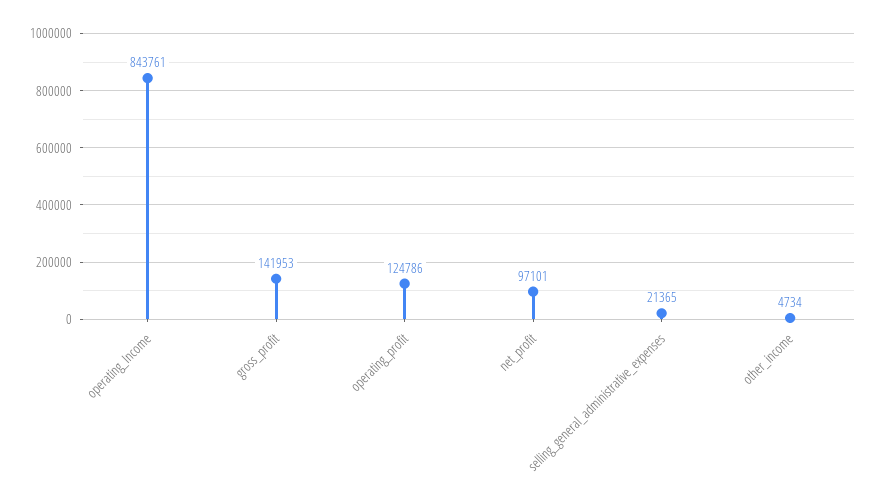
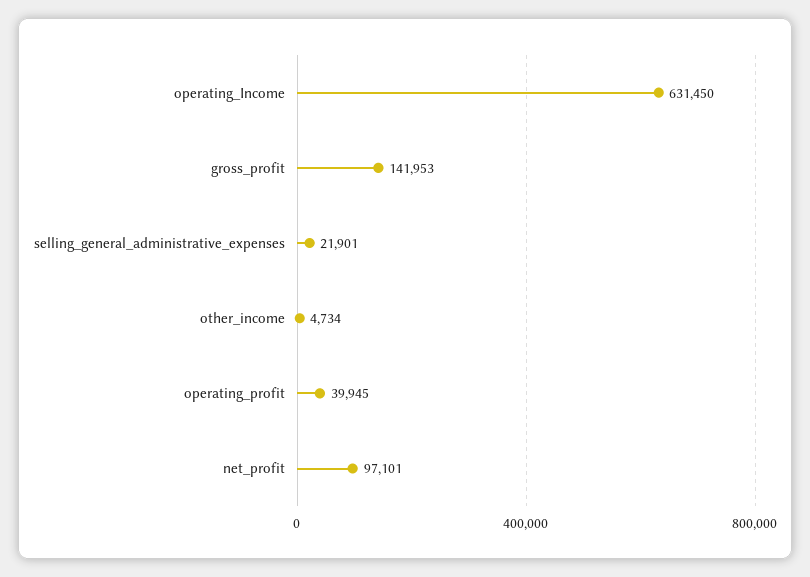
  {
-   "operating_Income": 843761,
+   "operating_Income": 631450,
    "gross_profit": 141953,
-   "operating_profit": 124786,
+   "operating_profit": 39945,
    "net_profit": 97101,
-   "selling_general_administrative_expenses": 21365,
+   "selling_general_administrative_expenses": 21901,
    "other_income": 4734
  }

